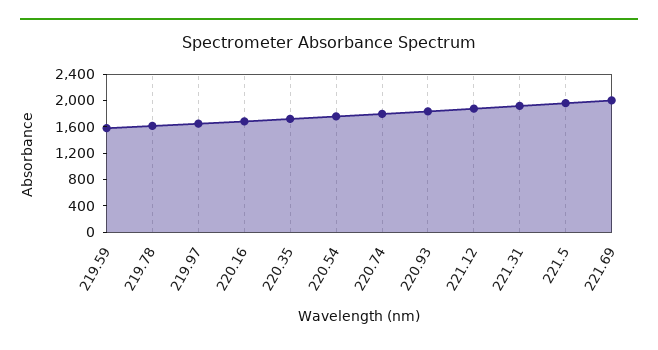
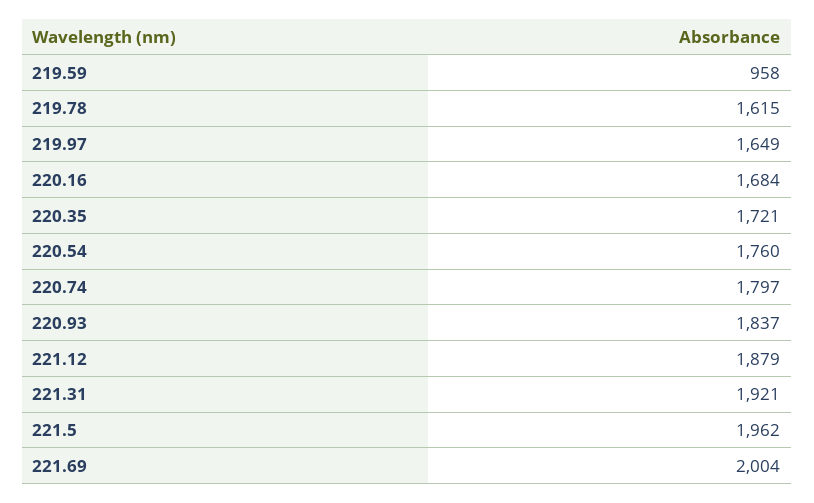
  {
-   "219.59": 1600,
+   "219.59": 958,
    "219.78": 1615,
    "219.97": 1649,
    "220.16": 1684,
    "220.35": 1721,
    "220.54": 1760,
    "220.74": 1797,
    "220.93": 1837,
    "221.12": 1879,
    "221.31": 1921,
    "221.5": 1962,
    "221.69": 2004
  }

